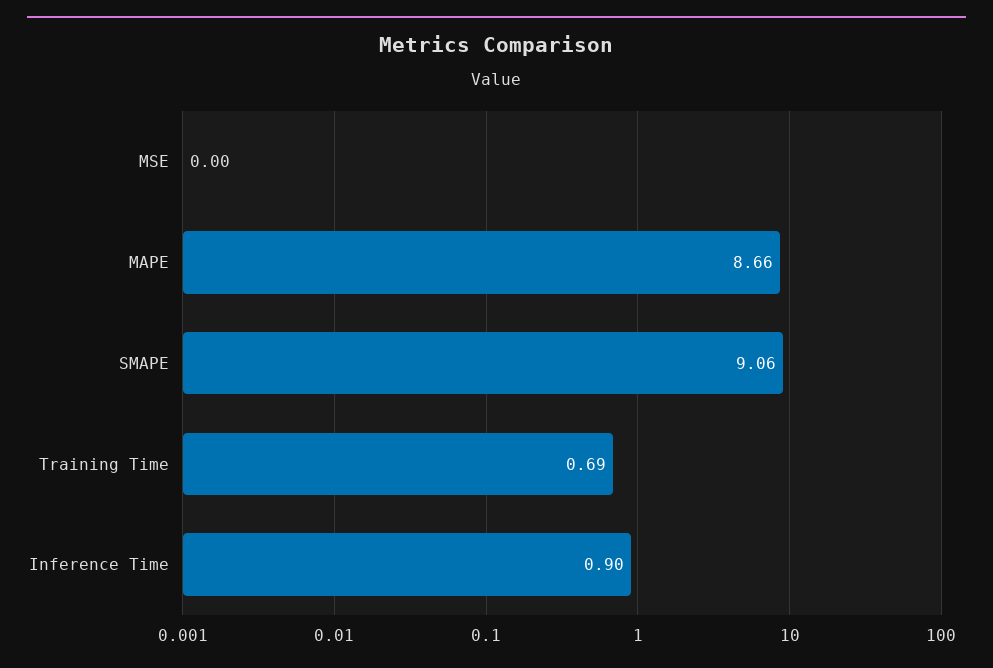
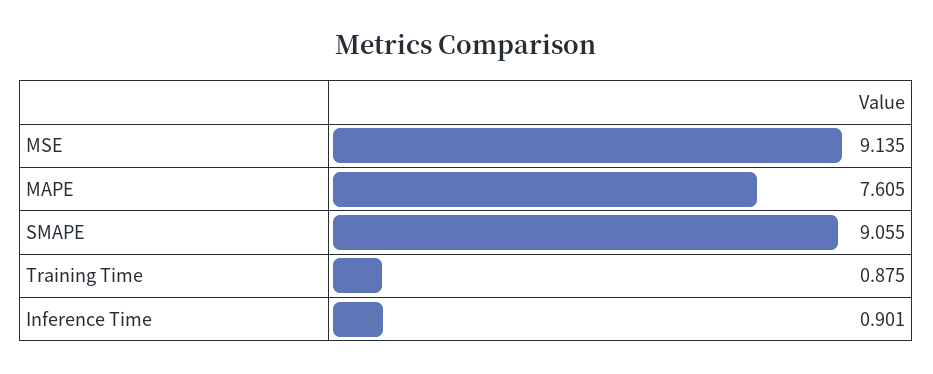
  {
-   "MSE": 0,
+   "MSE": 9.135,
-   "MAPE": 8.66,
+   "MAPE": 7.605,
    "SMAPE": 9.055,
-   "Training Time": 0.69,
+   "Training Time": 0.875,
    "Inference Time": 0.901
  }

